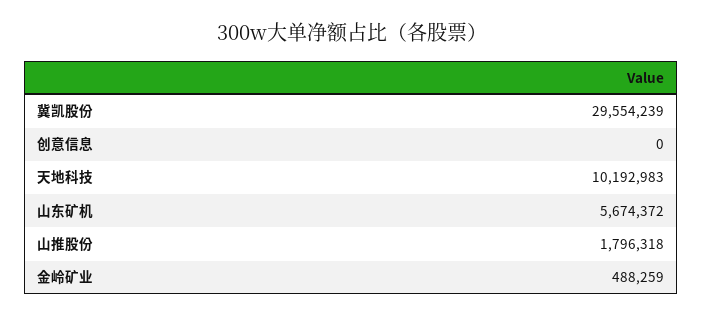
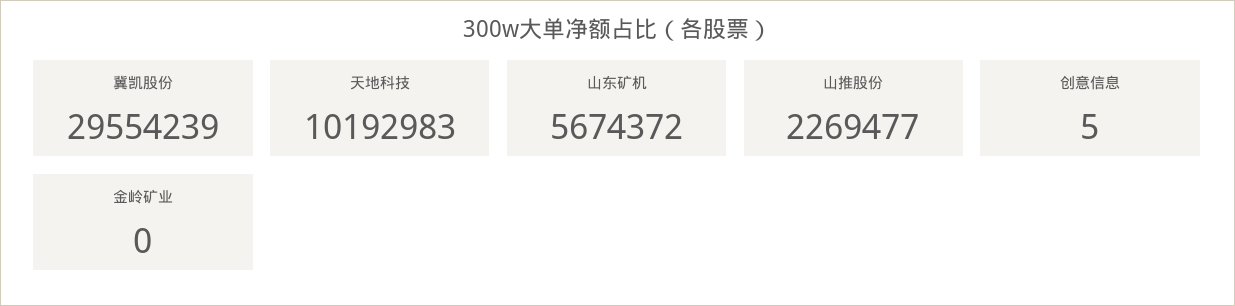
  {
    "冀凯股份": 29554239,
-   "创意信息": 0,
+   "创意信息": 5,
    "天地科技": 10192983,
    "山东矿机": 5674372,
-   "山推股份": 1796318,
+   "山推股份": 2269477,
-   "金岭矿业": 488259
+   "金岭矿业": 0
  }

